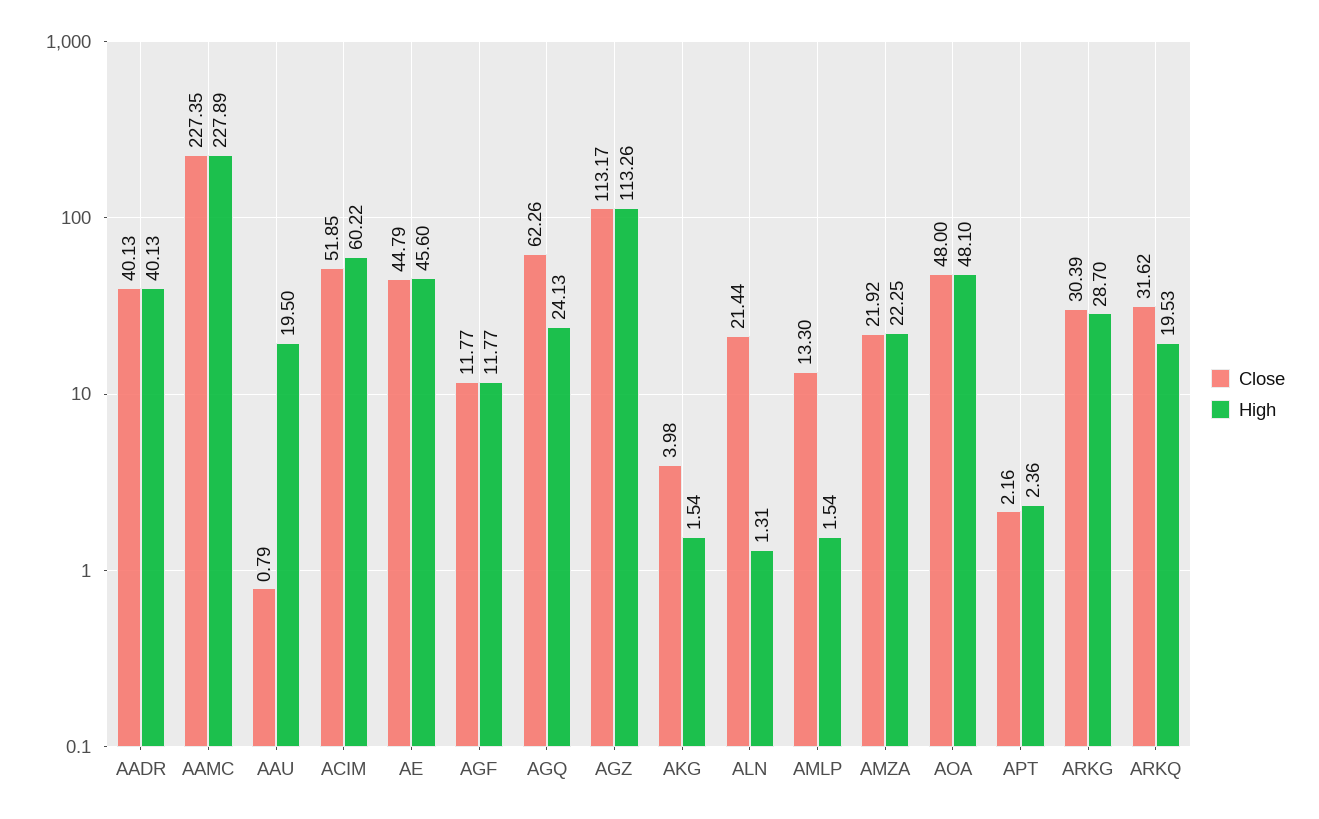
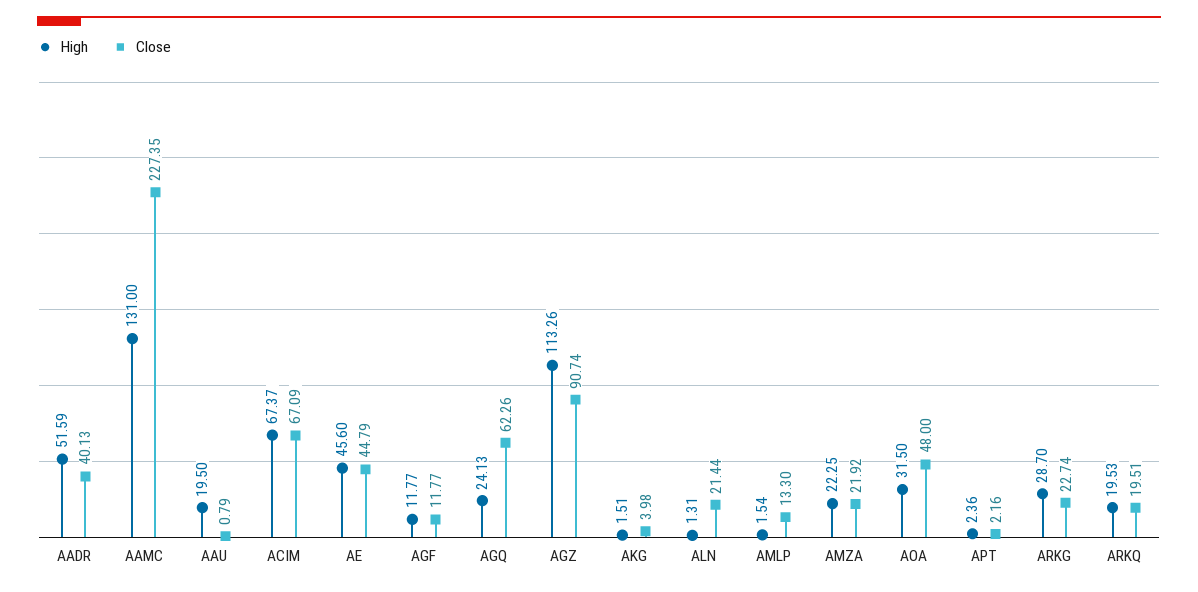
  {
    "Close": {
      "AADR": 40.13,
      "AAMC": 227.35,
      "AAU": 0.79,
-     "ACIM": 51.85,
+     "ACIM": 67.09,
      "AE": 44.79,
      "AGF": 11.77,
      "AGQ": 62.26,
-     "AGZ": 113.17,
+     "AGZ": 90.74,
      "AKG": 3.98,
      "ALN": 21.44,
      "AMLP": 13.3,
      "AMZA": 21.92,
      "AOA": 48,
      "APT": 2.16,
-     "ARKG": 30.39,
+     "ARKG": 22.74,
-     "ARKQ": 31.62
+     "ARKQ": 19.51
    },
    "High": {
-     "AADR": 40.13,
+     "AADR": 51.59,
-     "AAMC": 227.89,
+     "AAMC": 131,
      "AAU": 19.5,
-     "ACIM": 60.22,
+     "ACIM": 67.37,
      "AE": 45.6,
      "AGF": 11.77,
      "AGQ": 24.13,
      "AGZ": 113.26,
-     "AKG": 1.54,
+     "AKG": 1.51,
      "ALN": 1.31,
      "AMLP": 1.54,
      "AMZA": 22.25,
-     "AOA": 48.1,
+     "AOA": 31.5,
      "APT": 2.36,
      "ARKG": 28.7,
      "ARKQ": 19.53
    }
  }

